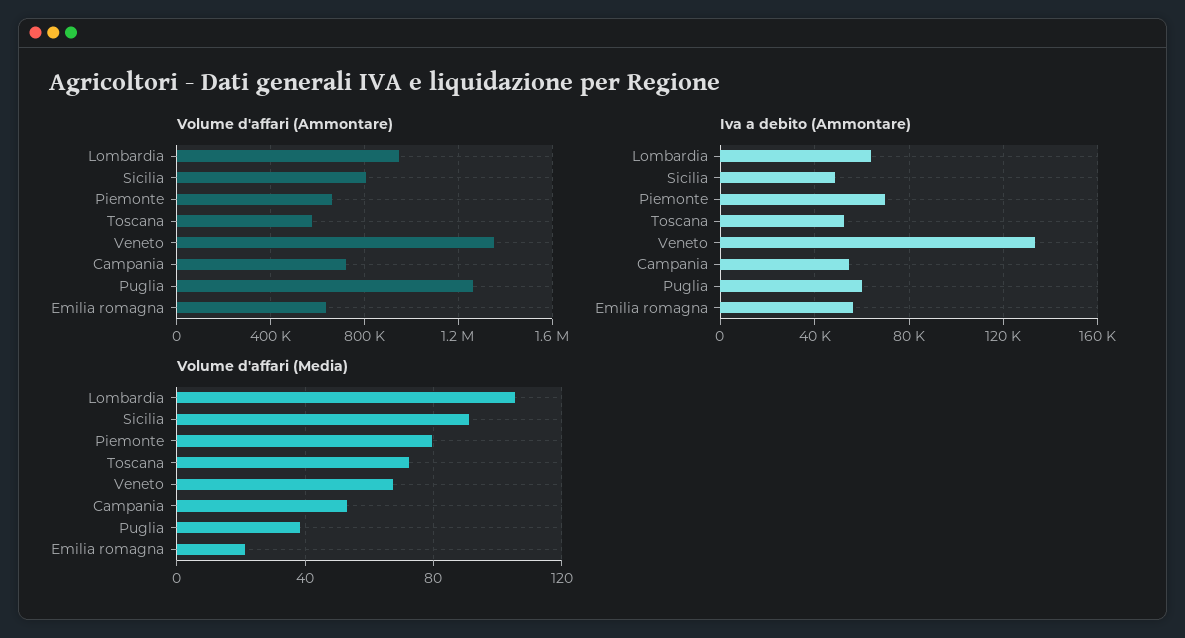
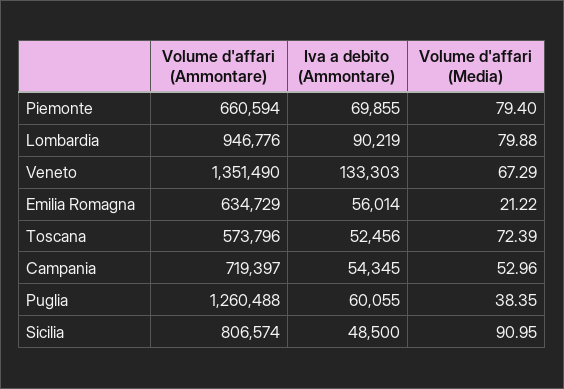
  {
    "Volume d'affari (Ammontare)": {
      "Lombardia": 946776,
      "Sicilia": 806574,
      "Piemonte": 660594,
      "Toscana": 573796,
      "Veneto": 1351490,
      "Campania": 719397,
      "Puglia": 1260488,
      "Emilia romagna": 634729
    },
    "Iva a debito (Ammontare)": {
-     "Lombardia": 65000,
+     "Lombardia": 90219,
      "Sicilia": 48500,
      "Piemonte": 69855,
      "Toscana": 52456,
      "Veneto": 133303,
      "Campania": 54345,
      "Puglia": 60055,
      "Emilia romagna": 56014
    },
    "Volume d'affari (Media)": {
-     "Lombardia": 105,
+     "Lombardia": 79.88,
      "Sicilia": 90.95,
      "Piemonte": 79.4,
      "Toscana": 72.39,
      "Veneto": 67.29,
      "Campania": 52.96,
      "Puglia": 38.35,
      "Emilia romagna": 21.22
    }
  }

